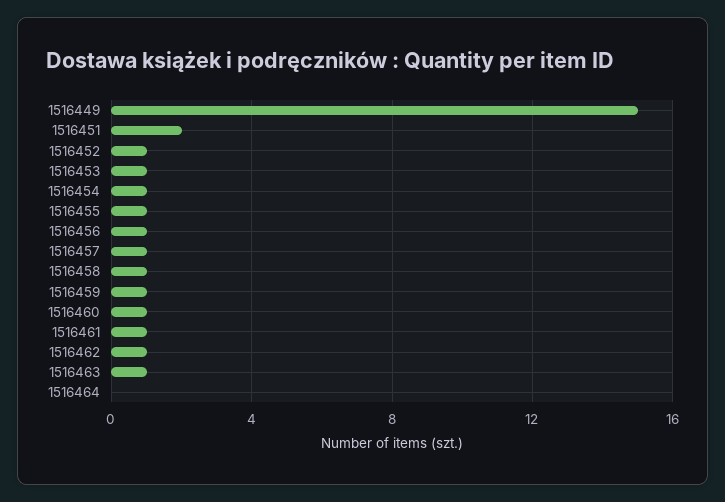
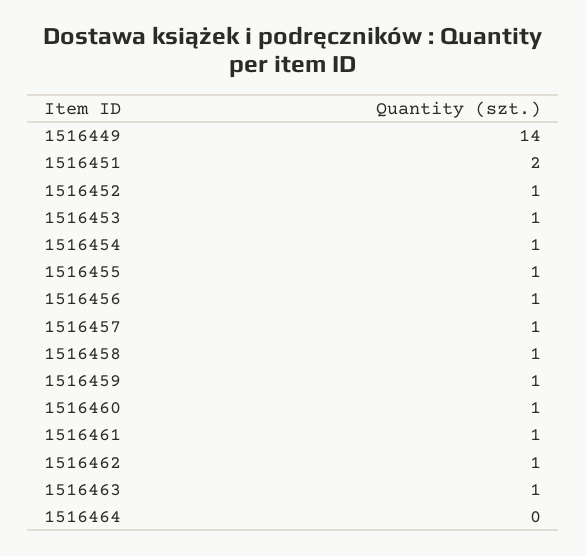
  {
-   "1516449": 15,
+   "1516449": 14,
    "1516451": 2,
    "1516452": 1,
    "1516453": 1,
    "1516454": 1,
    "1516455": 1,
    "1516456": 1,
    "1516457": 1,
    "1516458": 1,
    "1516459": 1,
    "1516460": 1,
    "1516461": 1,
    "1516462": 1,
    "1516463": 1,
    "1516464": 0
  }

